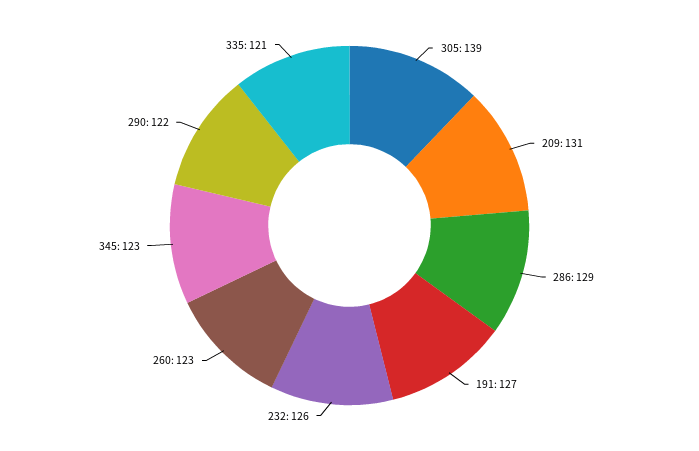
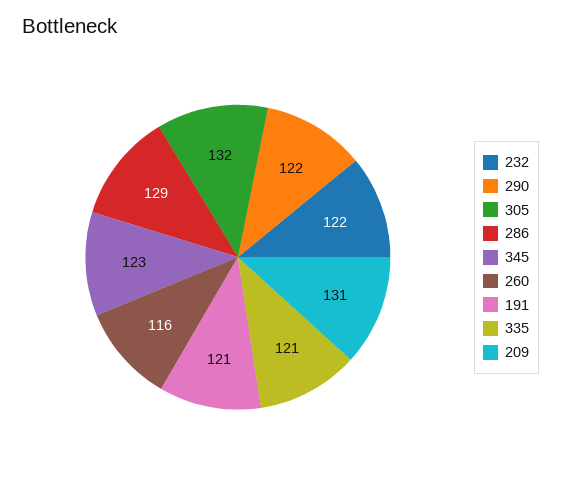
  {
-   "305": 139,
+   "305": 132,
    "209": 131,
    "286": 129,
-   "191": 127,
+   "191": 121,
-   "232": 126,
+   "232": 122,
-   "260": 123,
+   "260": 116,
    "345": 123,
    "290": 122,
    "335": 121
  }

